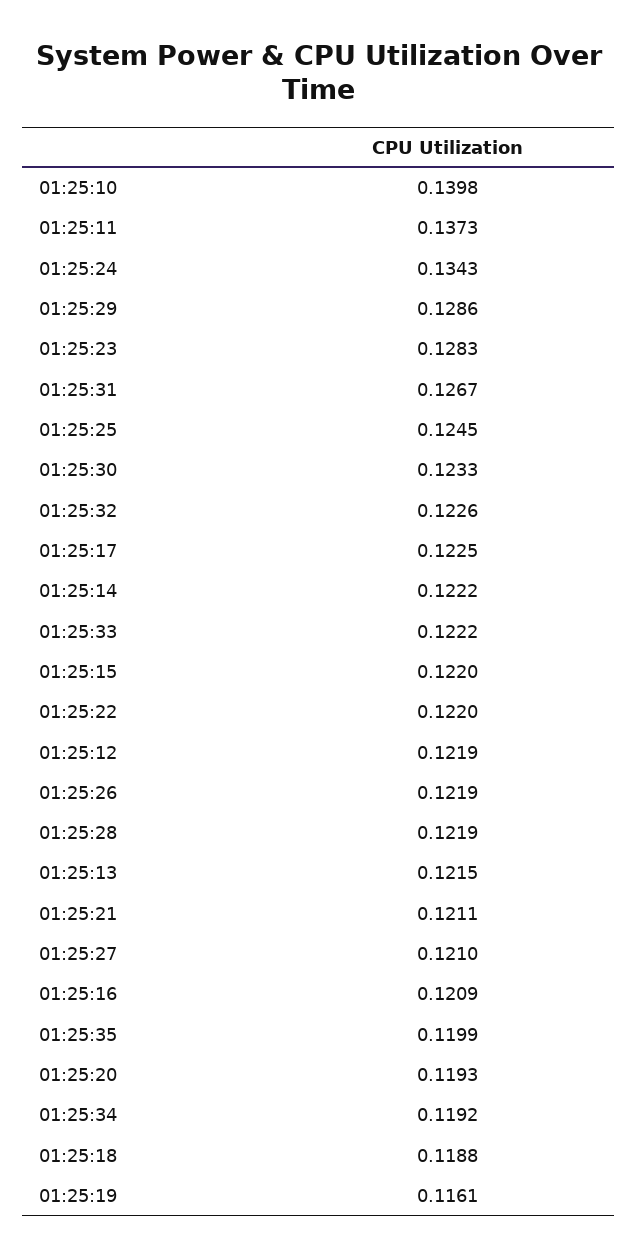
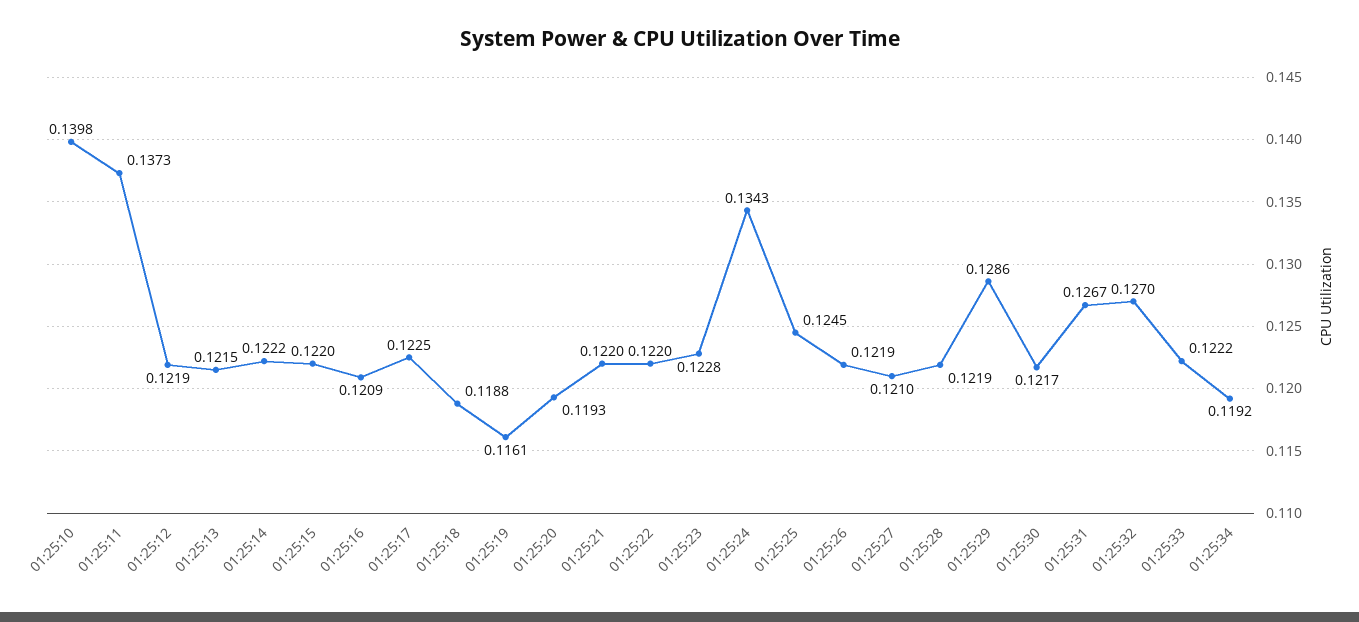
  {
    "01:25:10": 0.1398,
    "01:25:11": 0.1373,
    "01:25:24": 0.1343,
    "01:25:29": 0.1286,
-   "01:25:23": 0.1283,
+   "01:25:23": 0.1228,
    "01:25:31": 0.1267,
    "01:25:25": 0.1245,
-   "01:25:30": 0.1233,
+   "01:25:30": 0.1217,
-   "01:25:32": 0.1226,
+   "01:25:32": 0.127,
    "01:25:17": 0.1225,
    "01:25:14": 0.1222,
    "01:25:33": 0.1222,
    "01:25:15": 0.122,
    "01:25:22": 0.122,
    "01:25:12": 0.1219,
    "01:25:26": 0.1219,
    "01:25:28": 0.1219,
    "01:25:13": 0.1215,
-   "01:25:21": 0.1211,
+   "01:25:21": 0.122,
    "01:25:27": 0.121,
    "01:25:16": 0.1209,
-   "01:25:35": 0.1199,
    "01:25:20": 0.1193,
    "01:25:34": 0.1192,
    "01:25:18": 0.1188,
    "01:25:19": 0.1161
  }

